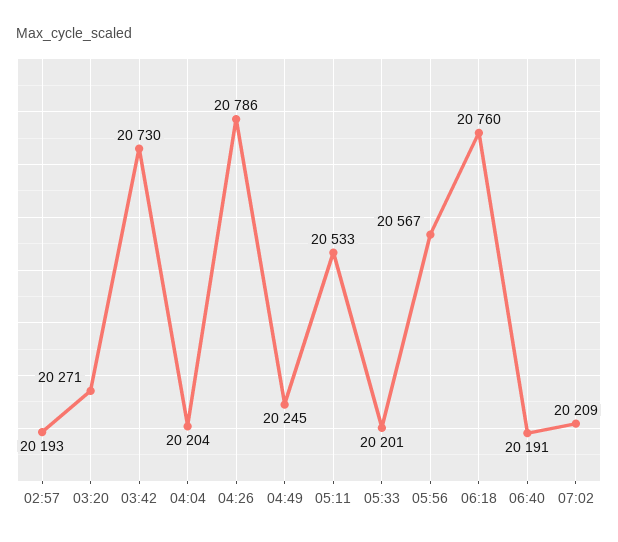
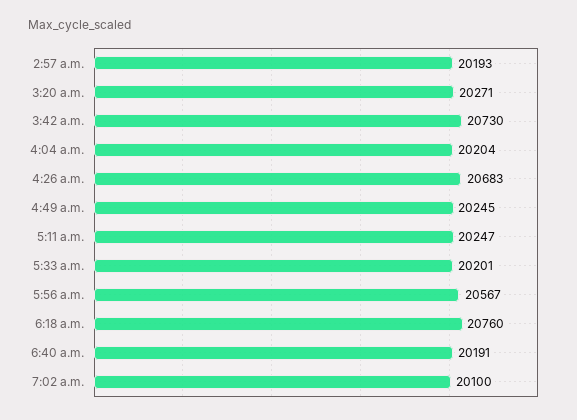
  {
    "02:57": 20193,
    "03:20": 20271,
    "03:42": 20730,
    "04:04": 20204,
-   "04:26": 20786,
+   "04:26": 20683,
    "04:49": 20245,
-   "05:11": 20533,
+   "05:11": 20247,
    "05:33": 20201,
    "05:56": 20567,
    "06:18": 20760,
    "06:40": 20191,
-   "07:02": 20209
+   "07:02": 20100
  }

